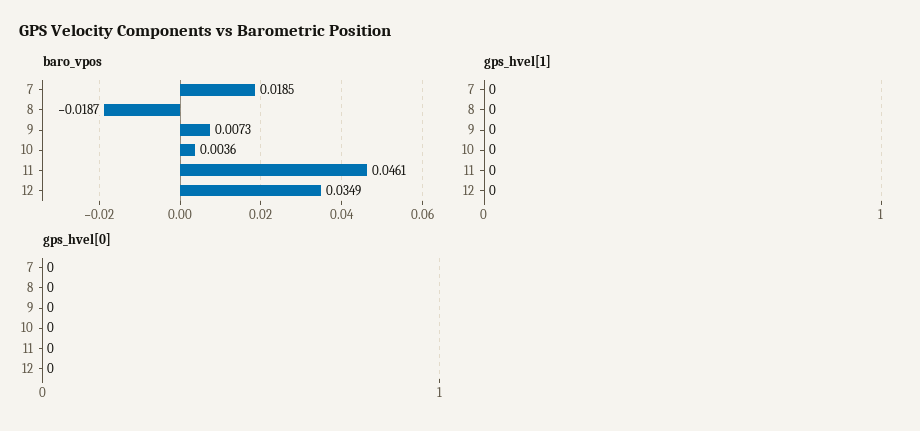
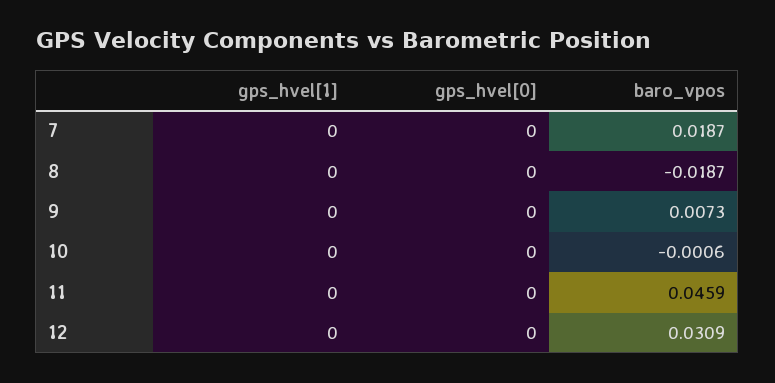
  {
    "baro_vpos": {
-     "7": 0.0185,
+     "7": 0.0187,
      "8": -0.0187,
      "9": 0.0073,
-     "10": 0.0036,
+     "10": -0.0006,
-     "11": 0.0461,
+     "11": 0.0459,
-     "12": 0.0349
+     "12": 0.0309
    },
    "gps_hvel[1]": {
      "7": 0,
      "8": 0,
      "9": 0,
      "10": 0,
      "11": 0,
      "12": 0
    },
    "gps_hvel[0]": {
      "7": 0,
      "8": 0,
      "9": 0,
      "10": 0,
      "11": 0,
      "12": 0
    }
  }

